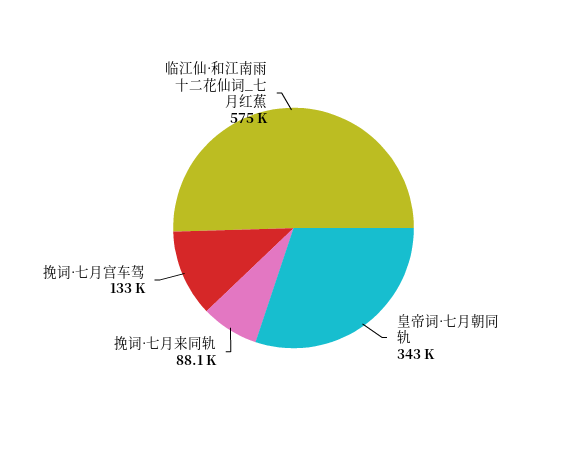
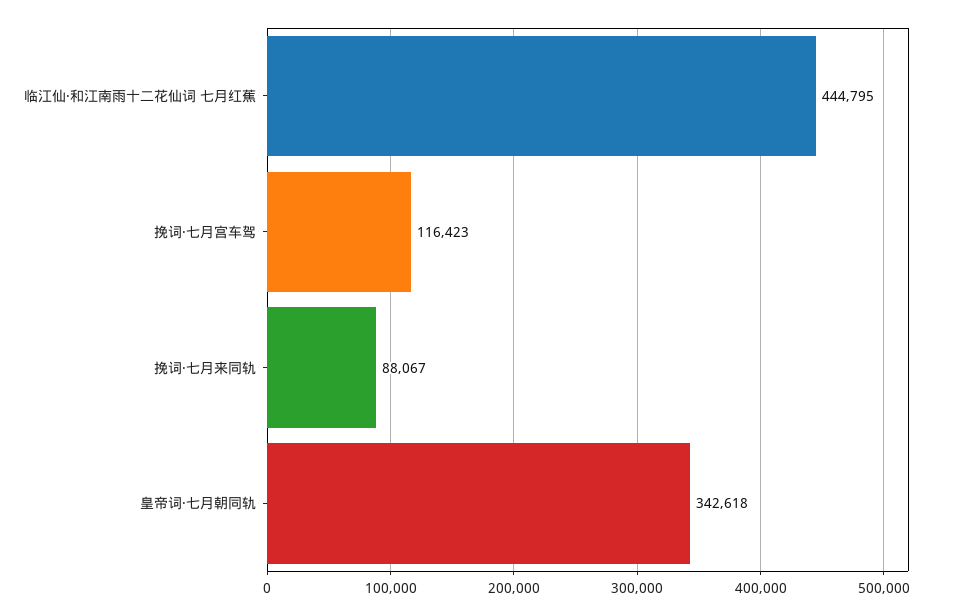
  {
    "皇帝词·七月朝同轨": 342618,
    "挽词·七月来同轨": 88067,
-   "挽词·七月宫车驾": 133000,
+   "挽词·七月宫车驾": 116423,
-   "临江仙·和江南雨十二花仙词_七月红蕉": 575000
+   "临江仙·和江南雨十二花仙词_七月红蕉": 444795
  }

